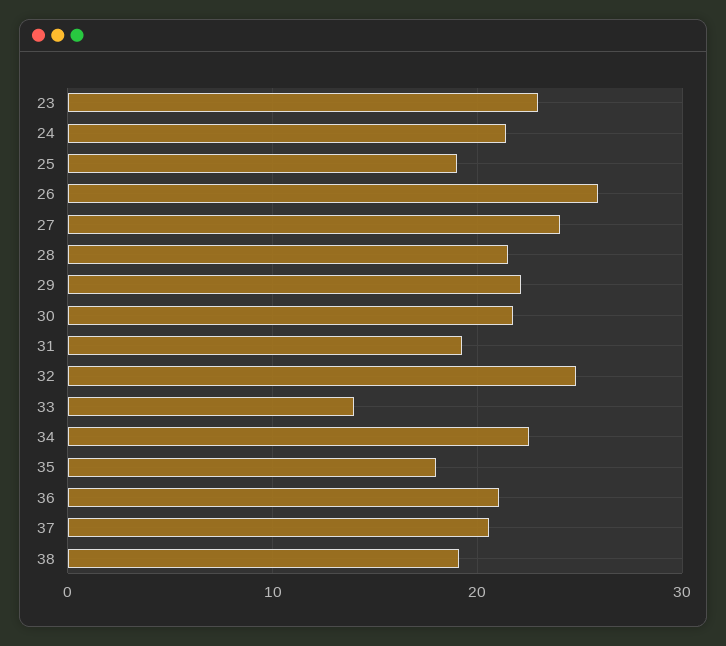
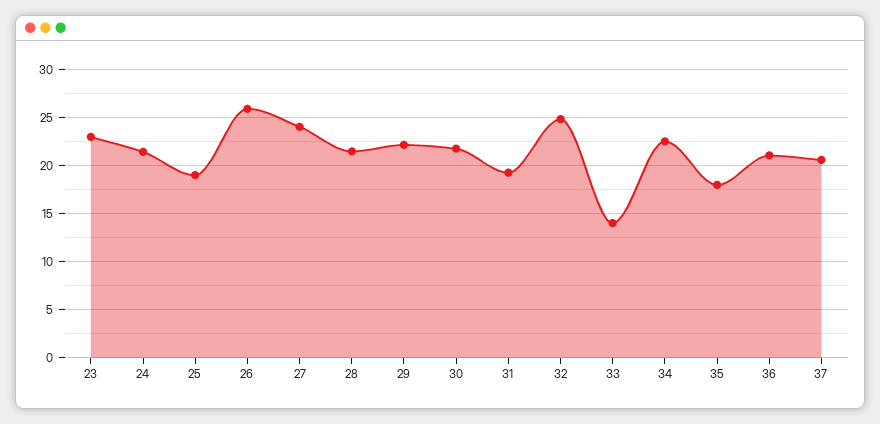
  {
    "23": 23,
    "24": 21,
    "25": 19,
    "26": 26,
    "27": 24,
    "28": 21,
    "29": 22,
    "30": 22,
    "31": 19,
    "32": 25,
    "33": 14,
    "34": 23,
    "35": 18,
    "36": 21,
-   "37": 21,
+   "37": 21
-   "38": 19
  }

